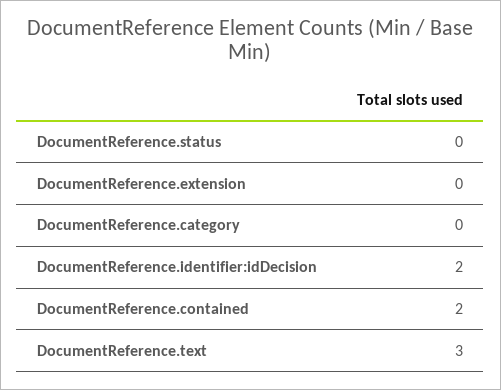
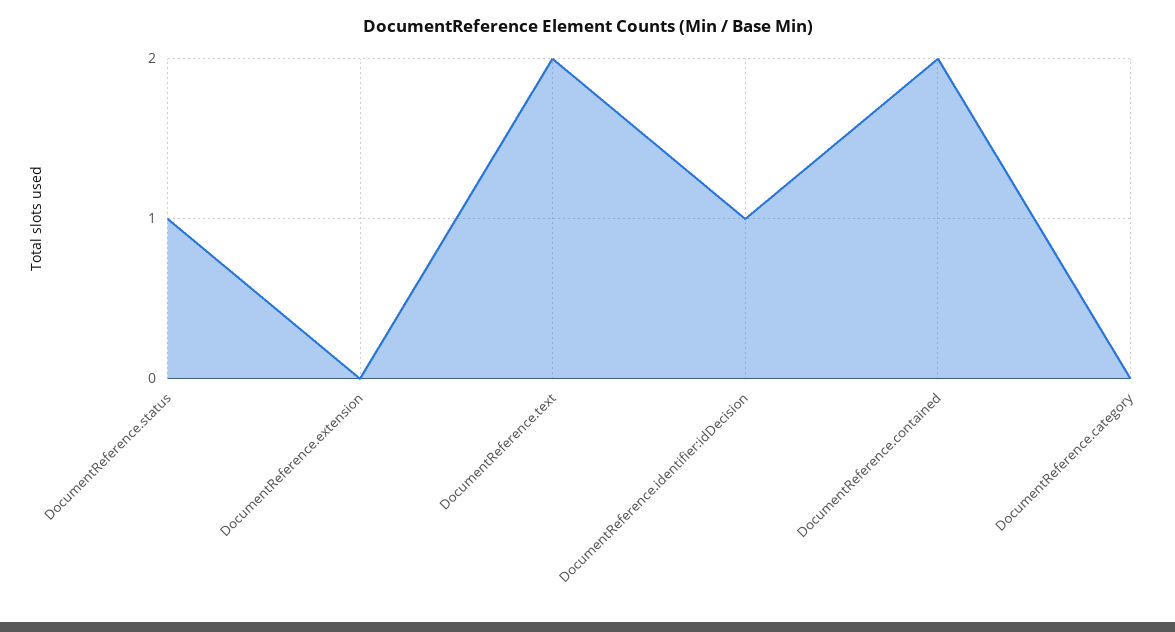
  {
-   "DocumentReference.status": 0,
+   "DocumentReference.status": 1,
    "DocumentReference.extension": 0,
    "DocumentReference.category": 0,
-   "DocumentReference.identifier:idDecision": 2,
+   "DocumentReference.identifier:idDecision": 1,
    "DocumentReference.contained": 2,
-   "DocumentReference.text": 3
+   "DocumentReference.text": 2
  }

